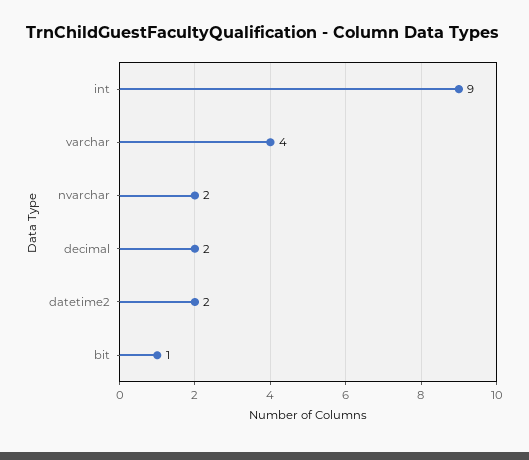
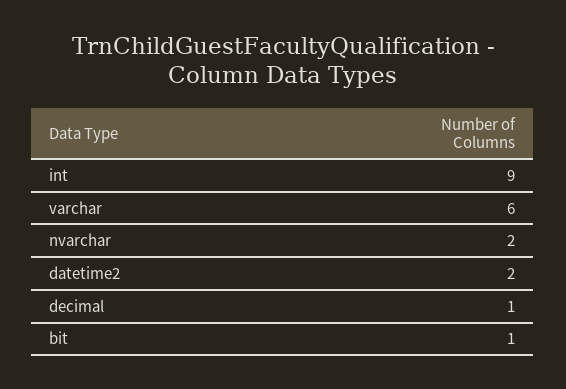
  {
    "int": 9,
-   "varchar": 4,
+   "varchar": 6,
    "nvarchar": 2,
-   "decimal": 2,
+   "decimal": 1,
    "datetime2": 2,
    "bit": 1
  }

